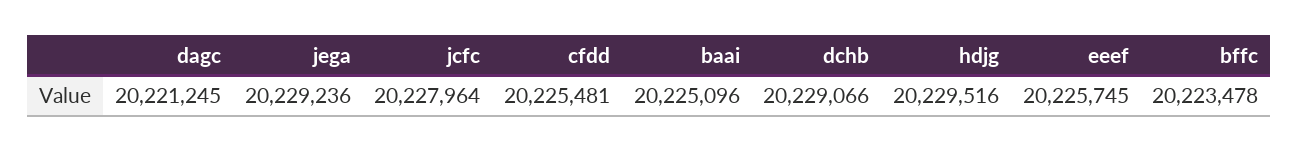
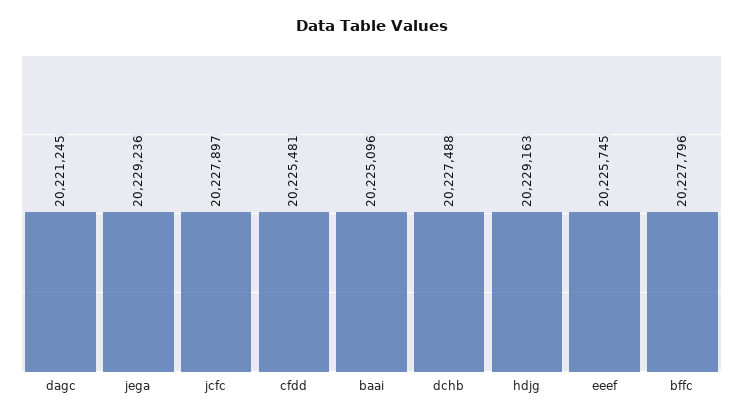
  {
    "dagc": 20221245,
    "jega": 20229236,
-   "jcfc": 20227964,
+   "jcfc": 20227897,
    "cfdd": 20225481,
    "baai": 20225096,
-   "dchb": 20229066,
+   "dchb": 20227488,
-   "hdjg": 20229516,
+   "hdjg": 20229163,
    "eeef": 20225745,
-   "bffc": 20223478
+   "bffc": 20227796
  }

